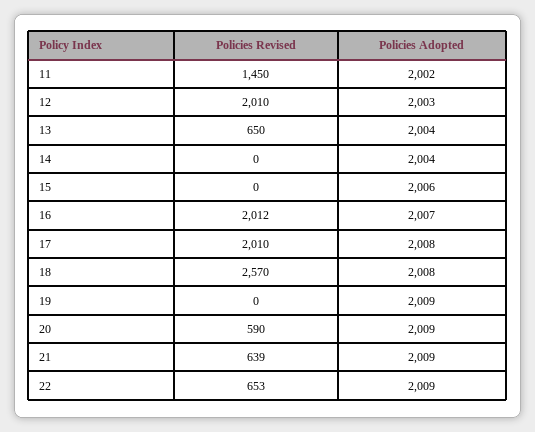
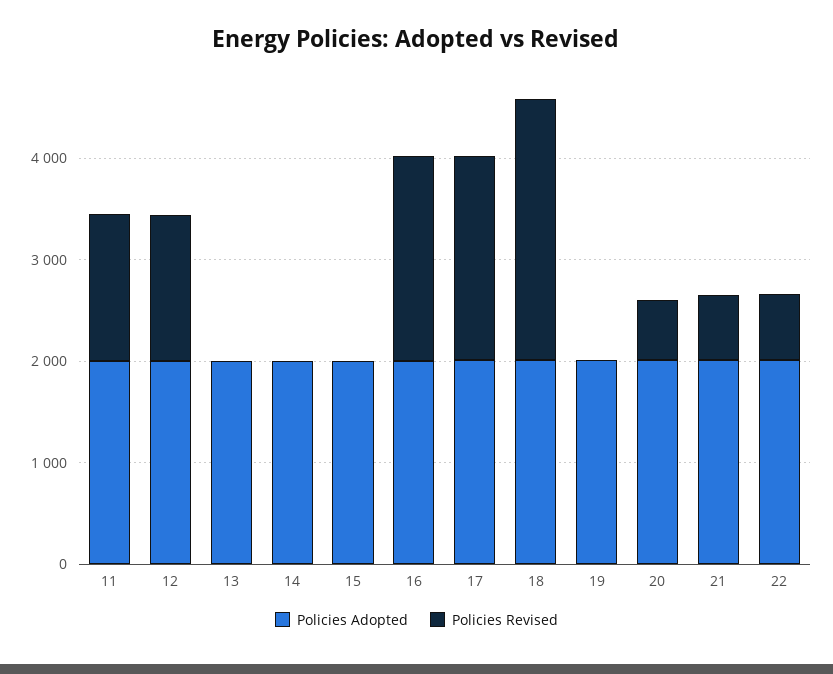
  {
    "Policies Revised": {
      "11": 1450,
-     "12": 2010,
+     "12": 1400,
-     "13": 650,
+     "13": 0,
      "14": 0,
      "15": 0,
      "16": 2012,
      "17": 2010,
      "18": 2570,
      "19": 0,
      "20": 590,
      "21": 639,
      "22": 653
    },
    "Policies Adopted": {
      "11": 2002,
      "12": 2003,
      "13": 2004,
      "14": 2004,
      "15": 2006,
      "16": 2007,
      "17": 2008,
      "18": 2008,
      "19": 2009,
      "20": 2009,
      "21": 2009,
      "22": 2009
    }
  }

